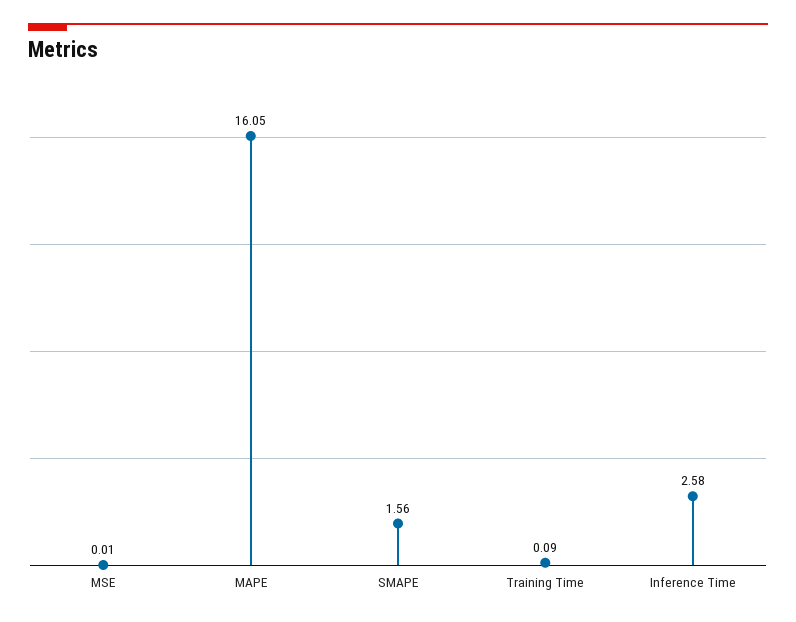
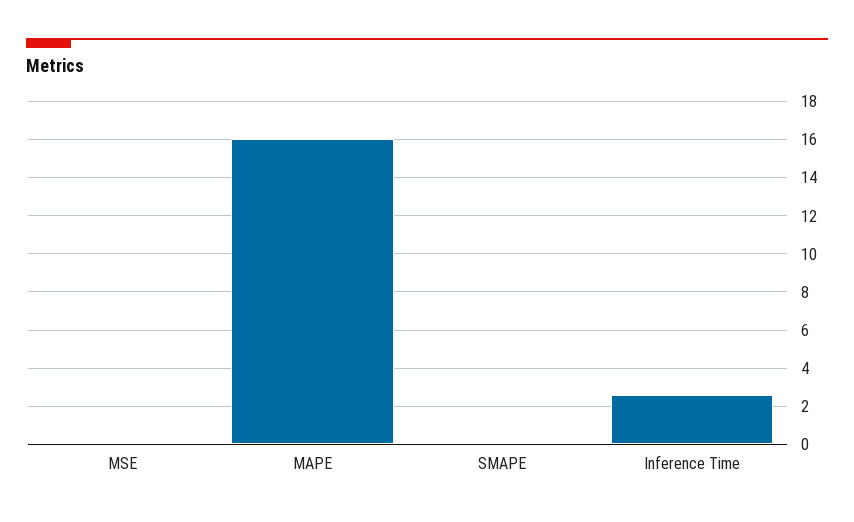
  {
    "MSE": 0.01,
    "MAPE": 16.05,
-   "SMAPE": 1.56,
+   "SMAPE": 0,
-   "Training Time": 0.09,
    "Inference Time": 2.58
  }

